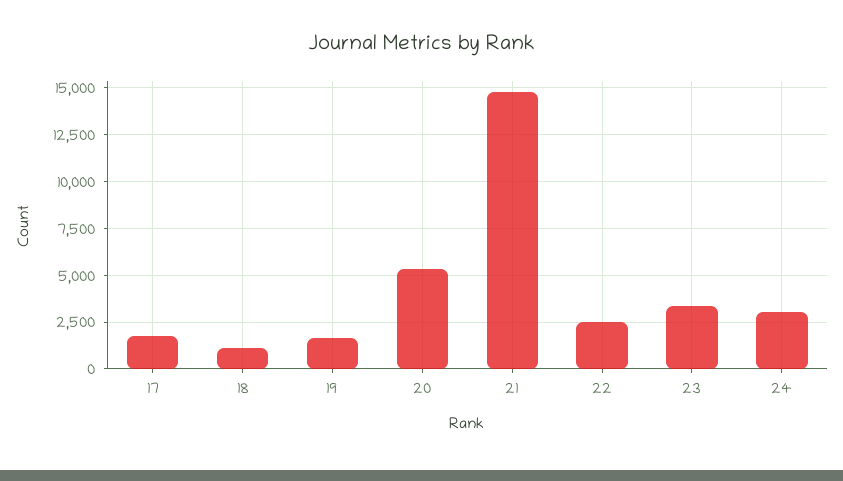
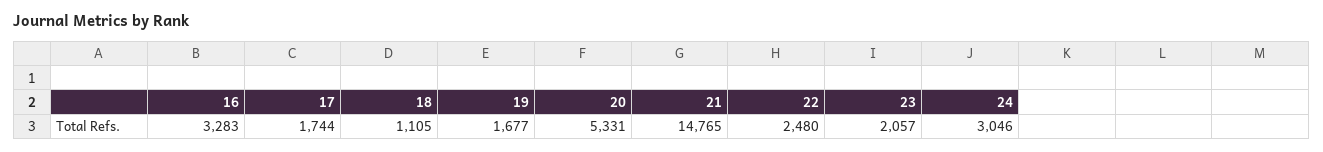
  {
    "17": 1744,
    "18": 1105,
    "19": 1677,
    "20": 5331,
    "21": 14765,
    "22": 2480,
-   "23": 3500,
+   "23": 2057,
-   "24": 3046
+   "24": 3046,
+   "16": 3283
  }

